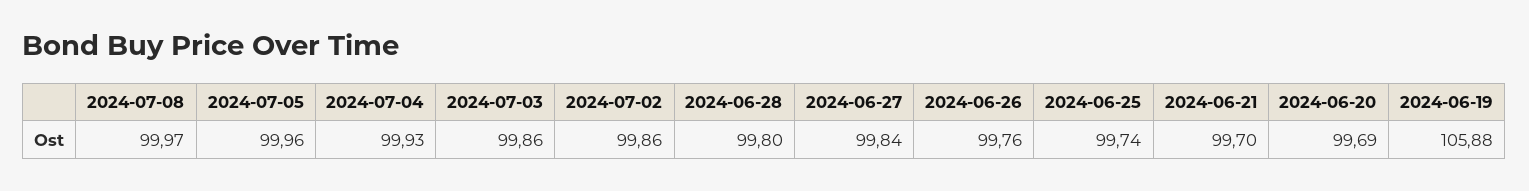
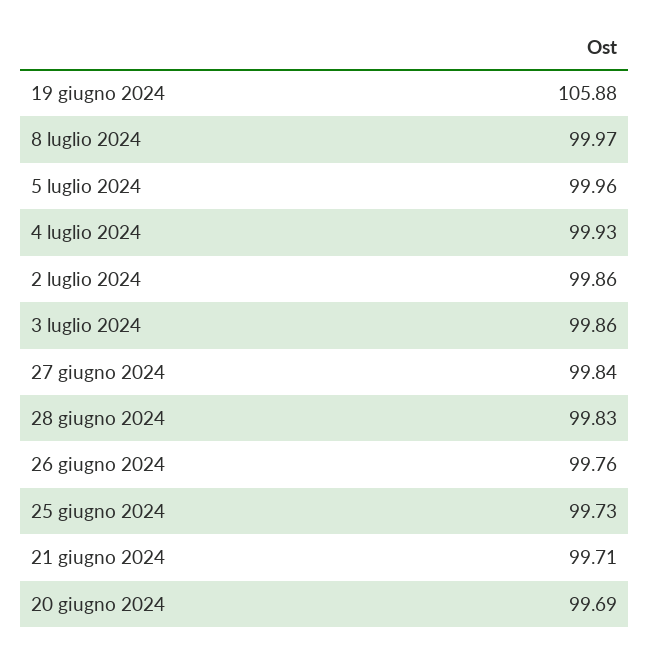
  {
    "2024-07-08": 99.97,
    "2024-07-05": 99.96,
    "2024-07-04": 99.93,
    "2024-07-03": 99.86,
    "2024-07-02": 99.86,
-   "2024-06-28": 99.8,
+   "2024-06-28": 99.83,
    "2024-06-27": 99.84,
    "2024-06-26": 99.76,
-   "2024-06-25": 99.74,
+   "2024-06-25": 99.73,
-   "2024-06-21": 99.7,
+   "2024-06-21": 99.71,
    "2024-06-20": 99.69,
    "2024-06-19": 105.88
  }

